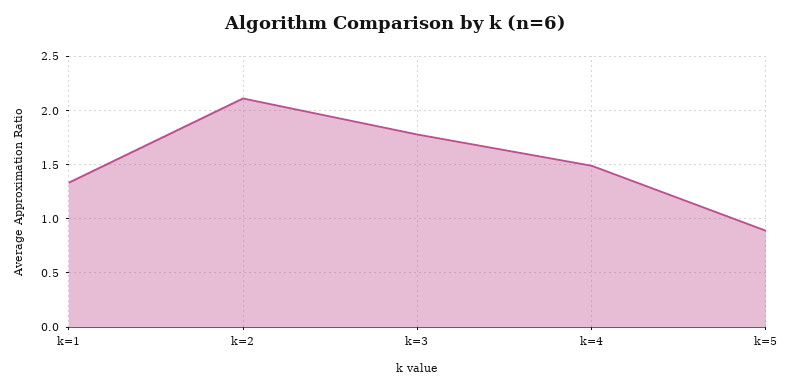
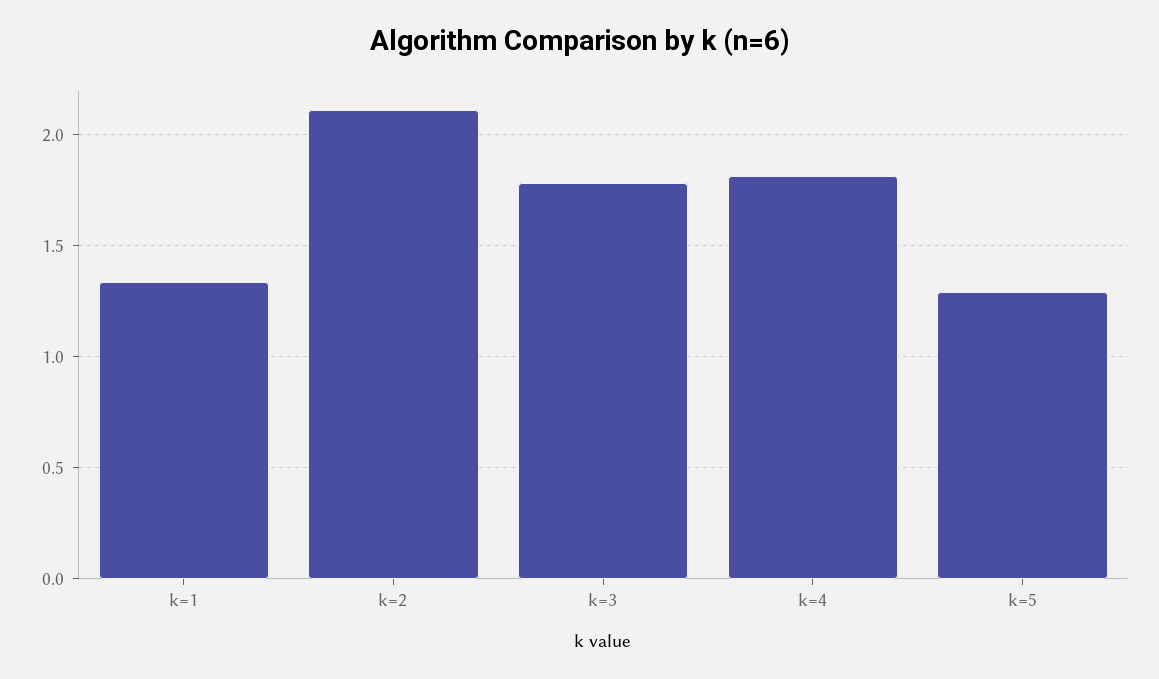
  {
    "k=1": 1.35,
    "k=2": 2.1,
    "k=3": 1.8,
-   "k=4": 1.5,
+   "k=4": 1.8,
-   "k=5": 0.9
+   "k=5": 1.3
  }

